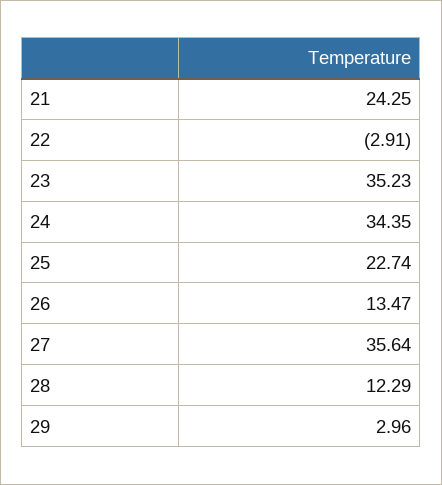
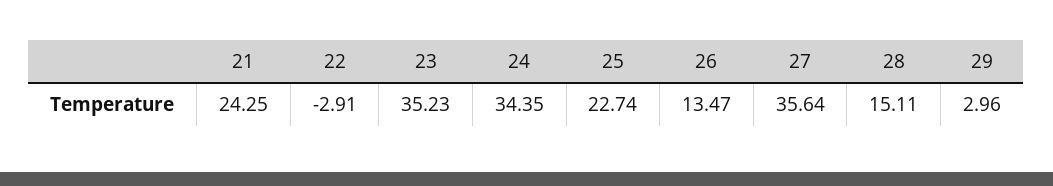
  {
    "21": 24.25,
    "22": -2.91,
    "23": 35.23,
    "24": 34.35,
    "25": 22.74,
    "26": 13.47,
    "27": 35.64,
-   "28": 12.29,
+   "28": 15.11,
    "29": 2.96
  }

